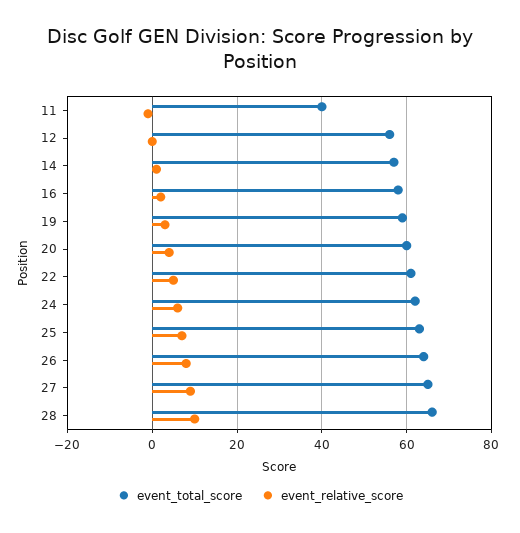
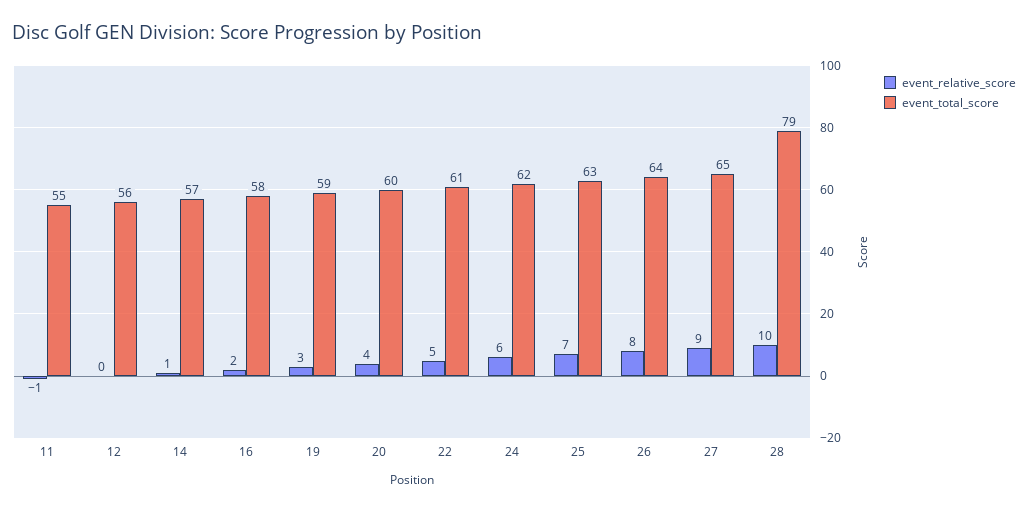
  {
    "event_total_score": {
-     "11": 40,
+     "11": 55,
      "12": 56,
      "14": 57,
      "16": 58,
      "19": 59,
      "20": 60,
      "22": 61,
      "24": 62,
      "25": 63,
      "26": 64,
      "27": 65,
-     "28": 65
+     "28": 79
    },
    "event_relative_score": {
      "11": -1,
      "12": 0,
      "14": 1,
      "16": 2,
      "19": 3,
      "20": 4,
      "22": 5,
      "24": 6,
      "25": 7,
      "26": 8,
      "27": 9,
      "28": 10
    }
  }

